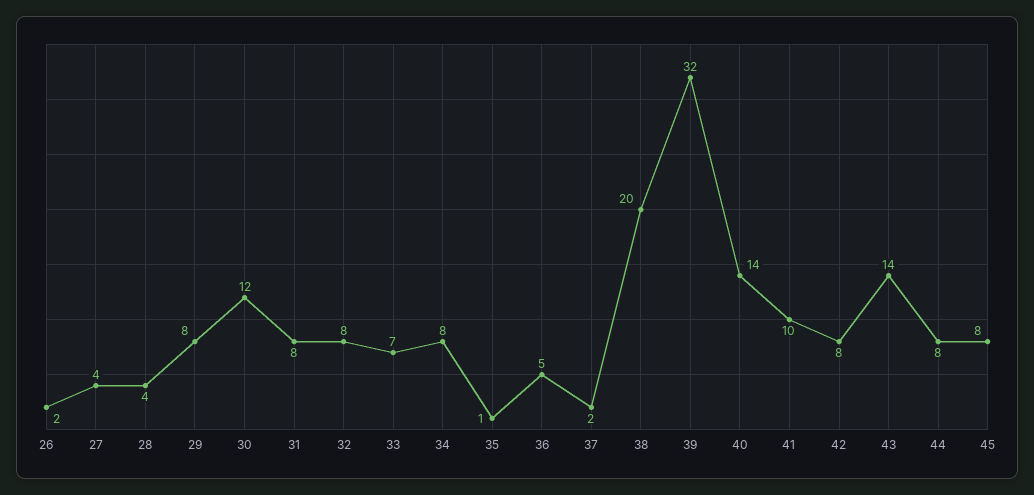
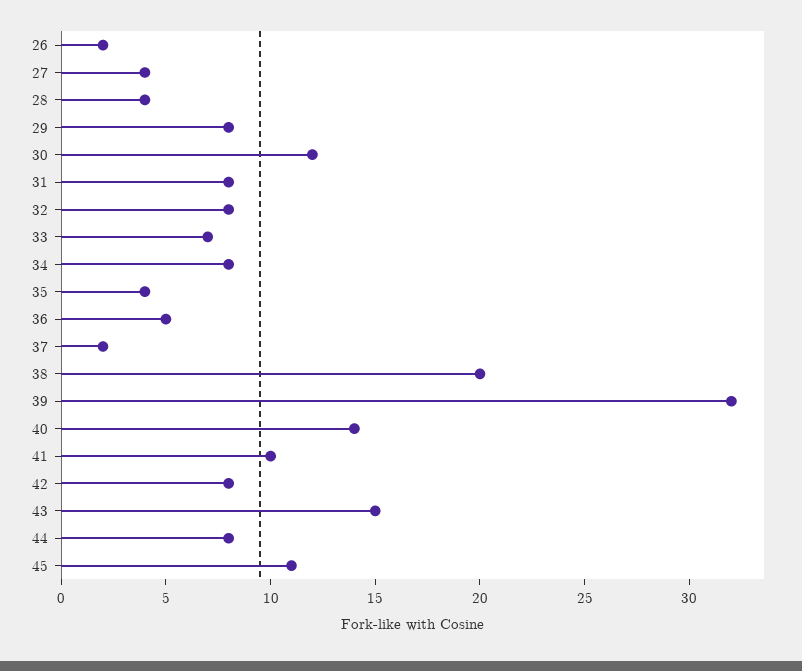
  {
    "26": 2,
    "27": 4,
    "28": 4,
    "29": 8,
    "30": 12,
    "31": 8,
    "32": 8,
    "33": 7,
    "34": 8,
-   "35": 1,
+   "35": 4,
    "36": 5,
    "37": 2,
    "38": 20,
    "39": 32,
    "40": 14,
    "41": 10,
    "42": 8,
-   "43": 14,
+   "43": 15,
    "44": 8,
-   "45": 8
+   "45": 11
  }

